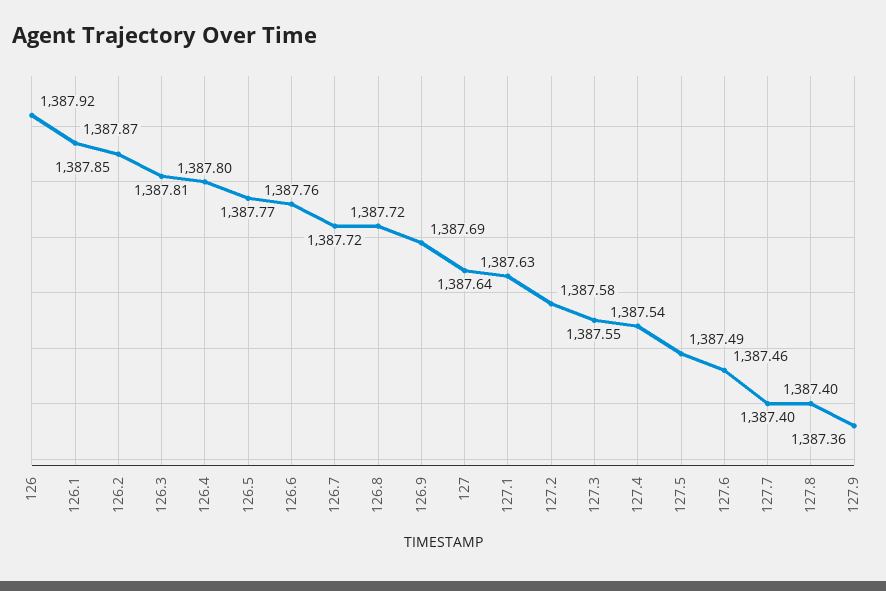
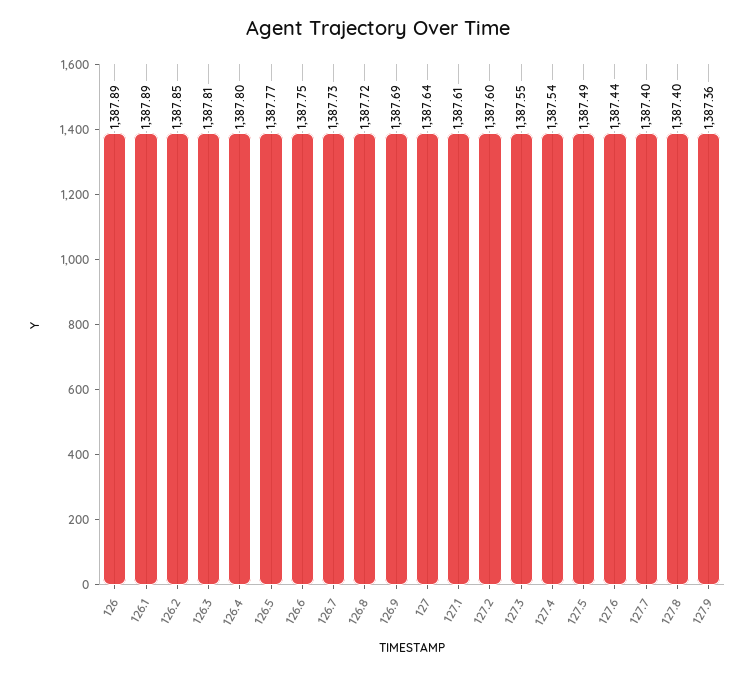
  {
-   "126": 1387.92,
+   "126": 1387.89,
-   "126.1": 1387.87,
+   "126.1": 1387.89,
    "126.2": 1387.85,
    "126.3": 1387.81,
    "126.4": 1387.8,
    "126.5": 1387.77,
-   "126.6": 1387.76,
+   "126.6": 1387.75,
-   "126.7": 1387.72,
+   "126.7": 1387.73,
    "126.8": 1387.72,
    "126.9": 1387.69,
    "127": 1387.64,
-   "127.1": 1387.63,
+   "127.1": 1387.61,
-   "127.2": 1387.58,
+   "127.2": 1387.6,
    "127.3": 1387.55,
    "127.4": 1387.54,
    "127.5": 1387.49,
-   "127.6": 1387.46,
+   "127.6": 1387.44,
    "127.7": 1387.4,
    "127.8": 1387.4,
    "127.9": 1387.36
  }

